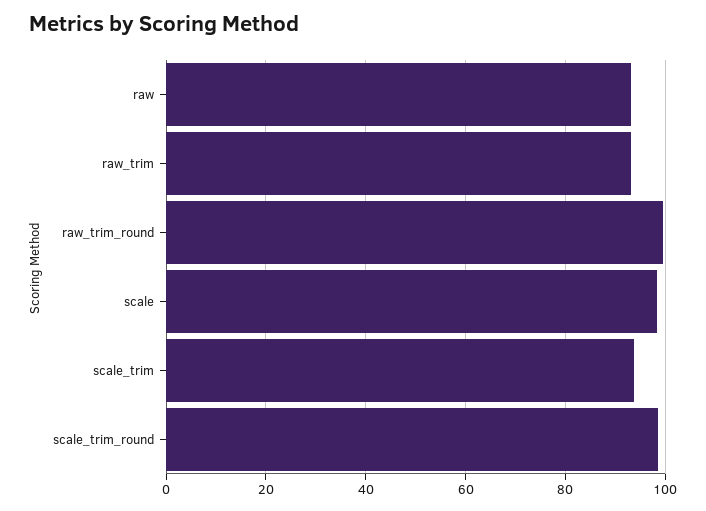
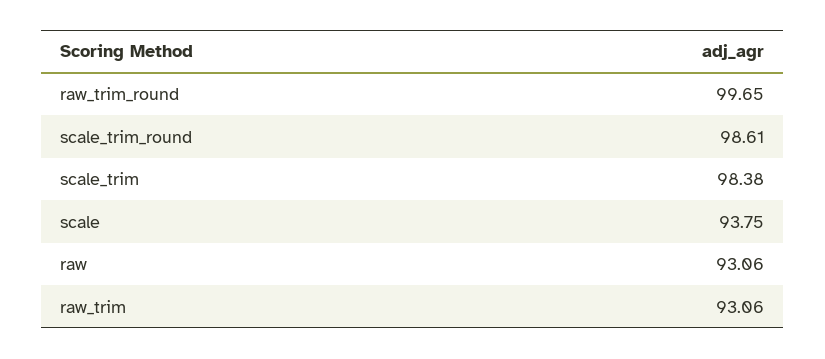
  {
    "raw": 93.06,
    "raw_trim": 93.06,
    "raw_trim_round": 99.65,
-   "scale": 98,
+   "scale": 93.75,
-   "scale_trim": 94,
+   "scale_trim": 98.38,
    "scale_trim_round": 98.61
  }

